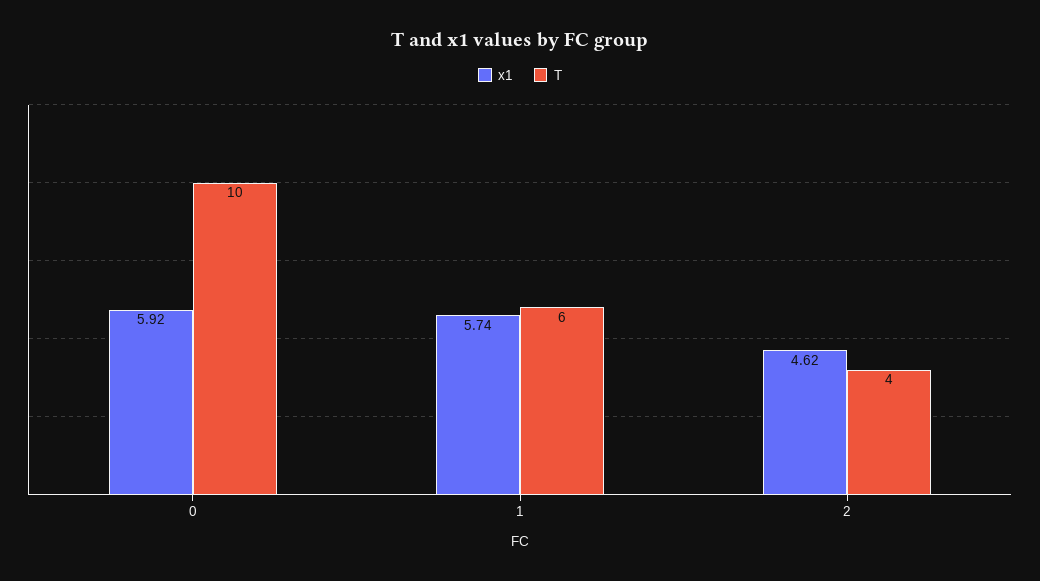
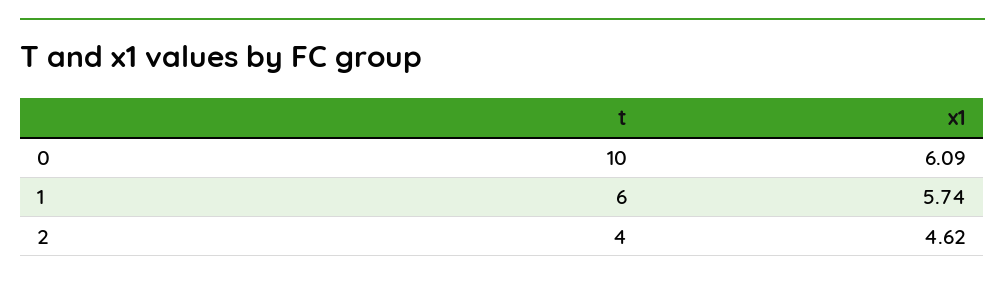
  {
    "x1": {
-     "0": 5.92,
+     "0": 6.09,
      "1": 5.74,
      "2": 4.62
    },
    "T": {
      "0": 10,
      "1": 6,
      "2": 4
    }
  }

